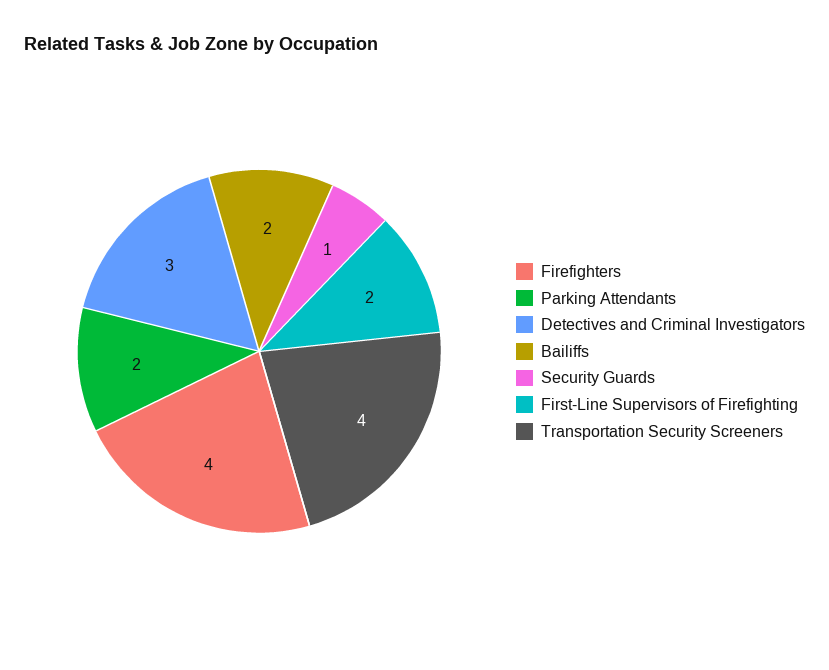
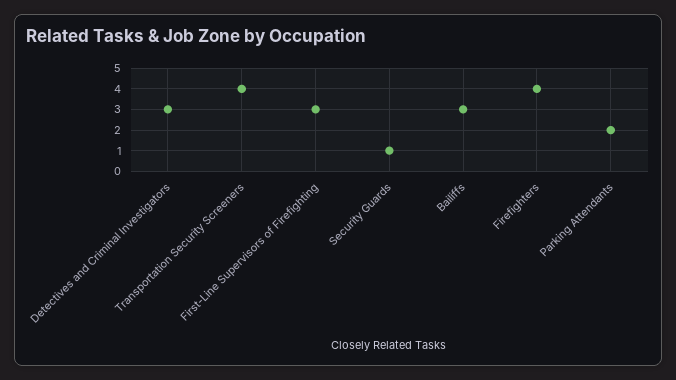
  {
    "Firefighters": 4,
    "Parking Attendants": 2,
    "Detectives and Criminal Investigators": 3,
-   "Bailiffs": 2,
+   "Bailiffs": 3,
    "Security Guards": 1,
-   "First-Line Supervisors of Firefighting": 2,
+   "First-Line Supervisors of Firefighting": 3,
    "Transportation Security Screeners": 4
  }

